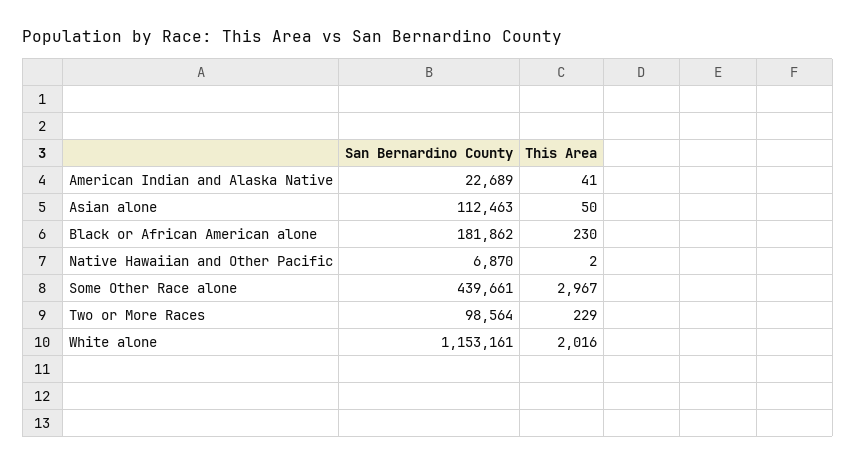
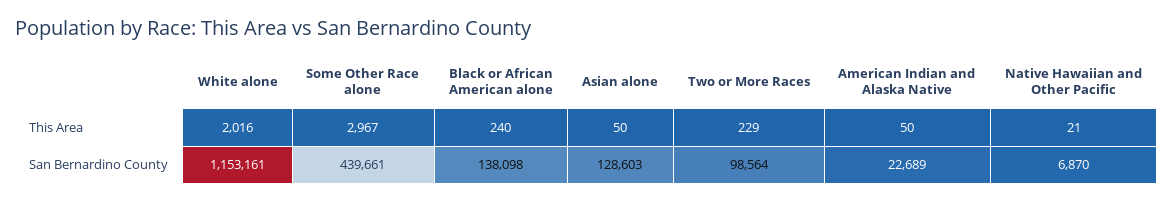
  {
    "San Bernardino County": {
      "American Indian and Alaska Native": 22689,
-     "Asian alone": 112463,
+     "Asian alone": 128603,
-     "Black or African American alone": 181862,
+     "Black or African American alone": 138098,
      "Native Hawaiian and Other Pacific": 6870,
      "Some Other Race alone": 439661,
      "Two or More Races": 98564,
      "White alone": 1153161
    },
    "This Area": {
-     "American Indian and Alaska Native": 41,
+     "American Indian and Alaska Native": 50,
      "Asian alone": 50,
-     "Black or African American alone": 230,
+     "Black or African American alone": 240,
-     "Native Hawaiian and Other Pacific": 2,
+     "Native Hawaiian and Other Pacific": 21,
      "Some Other Race alone": 2967,
      "Two or More Races": 229,
      "White alone": 2016
    }
  }

